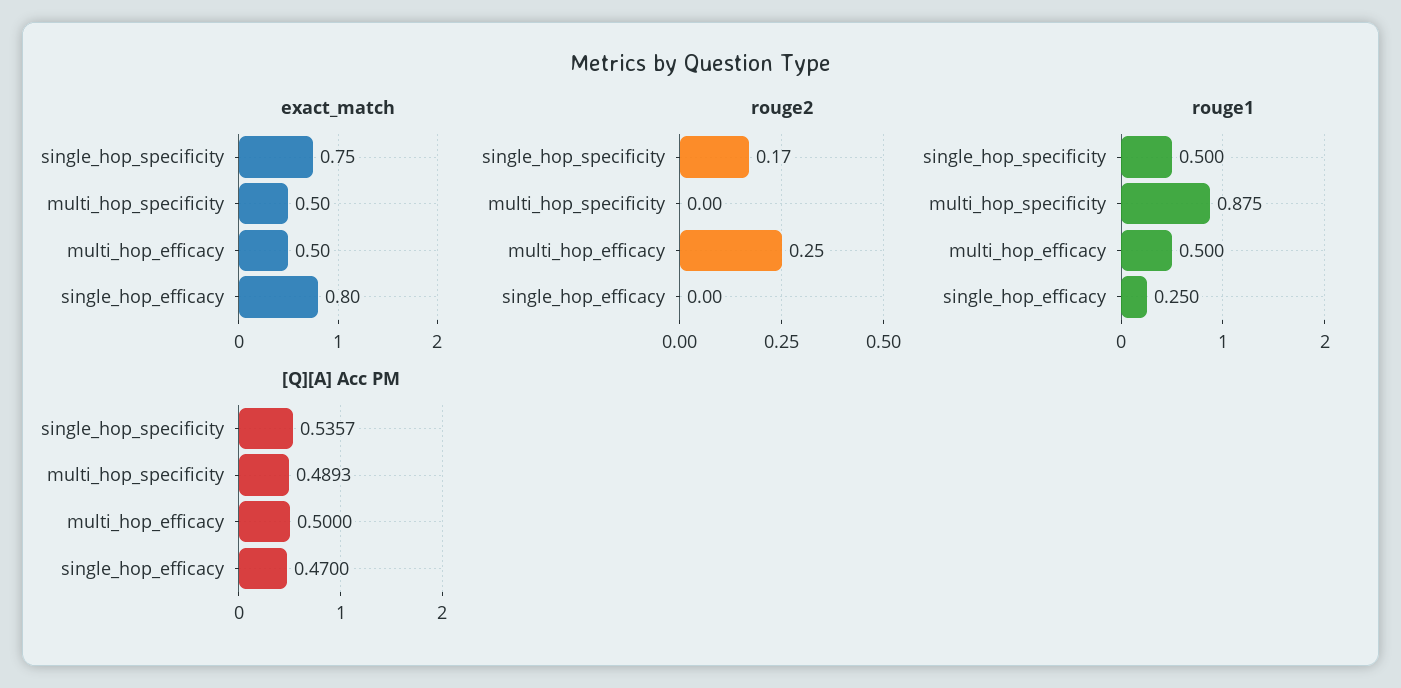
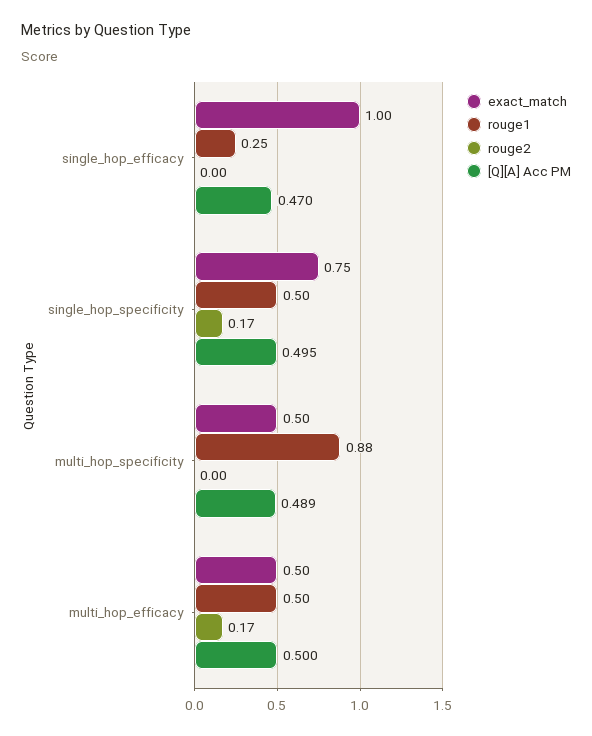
  {
    "exact_match": {
      "single_hop_specificity": 0.75,
      "multi_hop_specificity": 0.5,
      "multi_hop_efficacy": 0.5,
-     "single_hop_efficacy": 0.8
+     "single_hop_efficacy": 1
    },
    "rouge2": {
      "single_hop_specificity": 0.17,
      "multi_hop_specificity": 0,
-     "multi_hop_efficacy": 0.25,
+     "multi_hop_efficacy": 0.17,
      "single_hop_efficacy": 0
    },
    "rouge1": {
      "single_hop_specificity": 0.5,
      "multi_hop_specificity": 0.875,
      "multi_hop_efficacy": 0.5,
      "single_hop_efficacy": 0.25
    },
    "[Q][A] Acc PM": {
-     "single_hop_specificity": 0.5357,
+     "single_hop_specificity": 0.495,
      "multi_hop_specificity": 0.4893,
      "multi_hop_efficacy": 0.5,
      "single_hop_efficacy": 0.47
    }
  }

